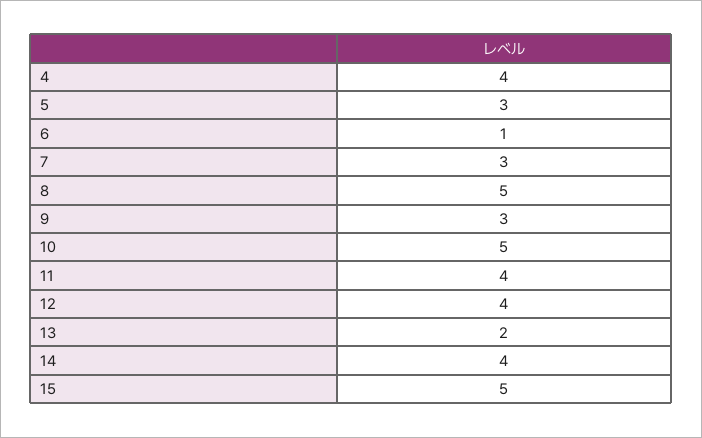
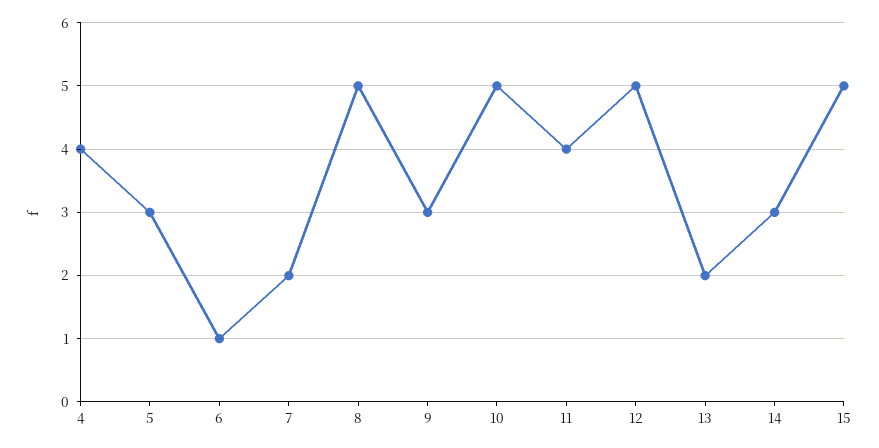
  {
    "4": 4,
    "5": 3,
    "6": 1,
-   "7": 3,
+   "7": 2,
    "8": 5,
    "9": 3,
    "10": 5,
    "11": 4,
-   "12": 4,
+   "12": 5,
    "13": 2,
-   "14": 4,
+   "14": 3,
    "15": 5
  }

